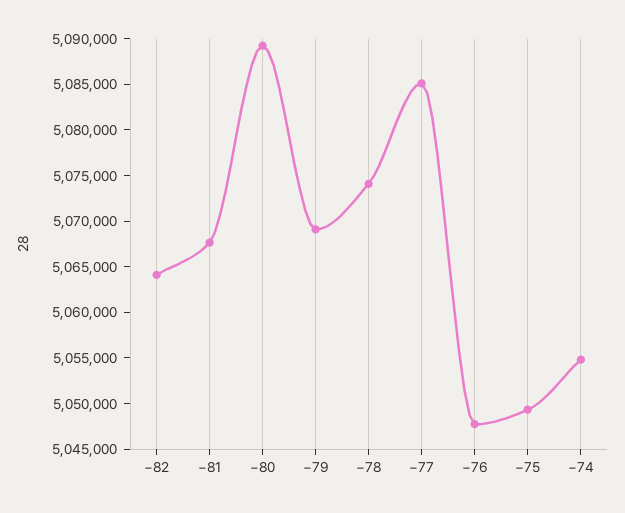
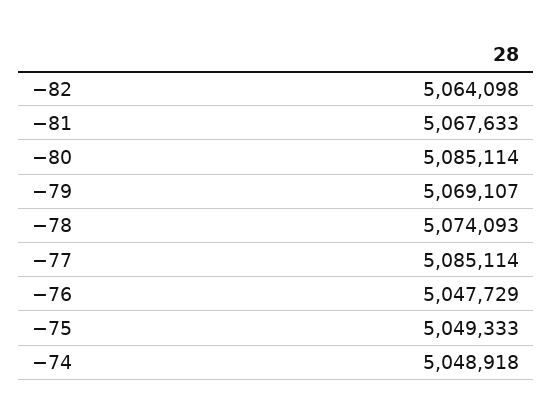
  {
    "−82": 5064098,
    "−81": 5067633,
-   "−80": 5089000,
+   "−80": 5085114,
    "−79": 5069107,
    "−78": 5074093,
    "−77": 5085114,
    "−76": 5047729,
    "−75": 5049333,
-   "−74": 5055000
+   "−74": 5048918
  }

